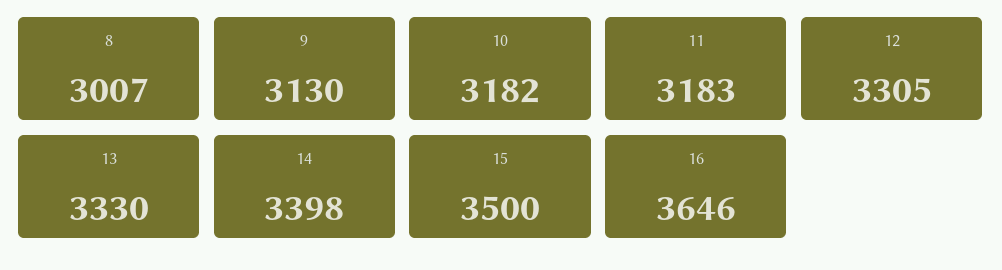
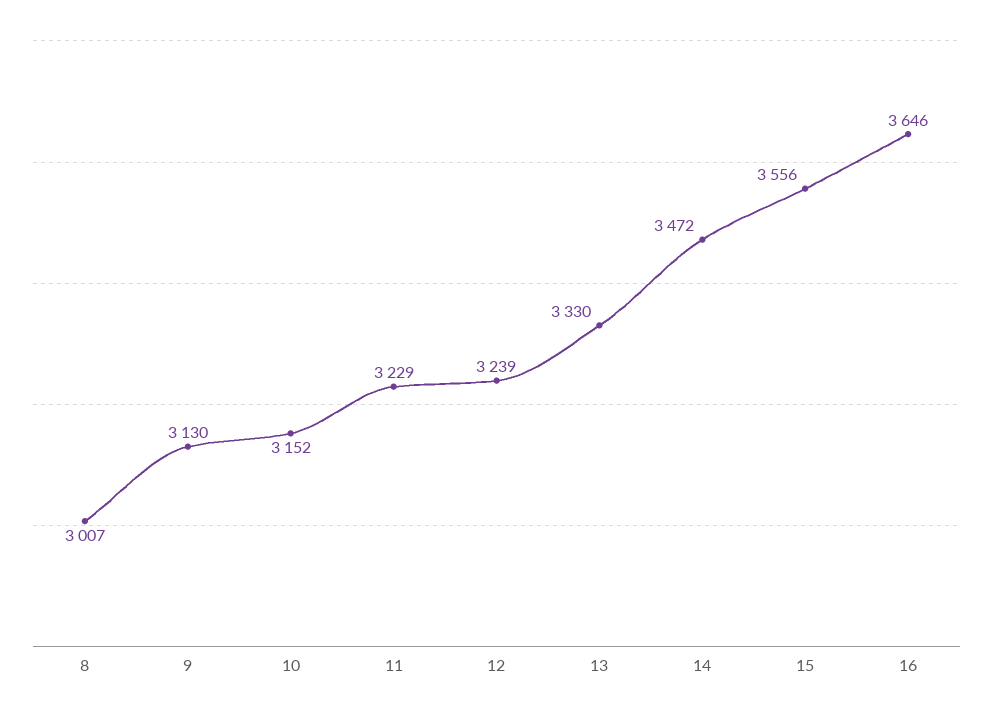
  {
    "8": 3007,
    "9": 3130,
-   "10": 3182,
+   "10": 3152,
-   "11": 3183,
+   "11": 3229,
-   "12": 3305,
+   "12": 3239,
    "13": 3330,
-   "14": 3398,
+   "14": 3472,
-   "15": 3500,
+   "15": 3556,
    "16": 3646
  }

